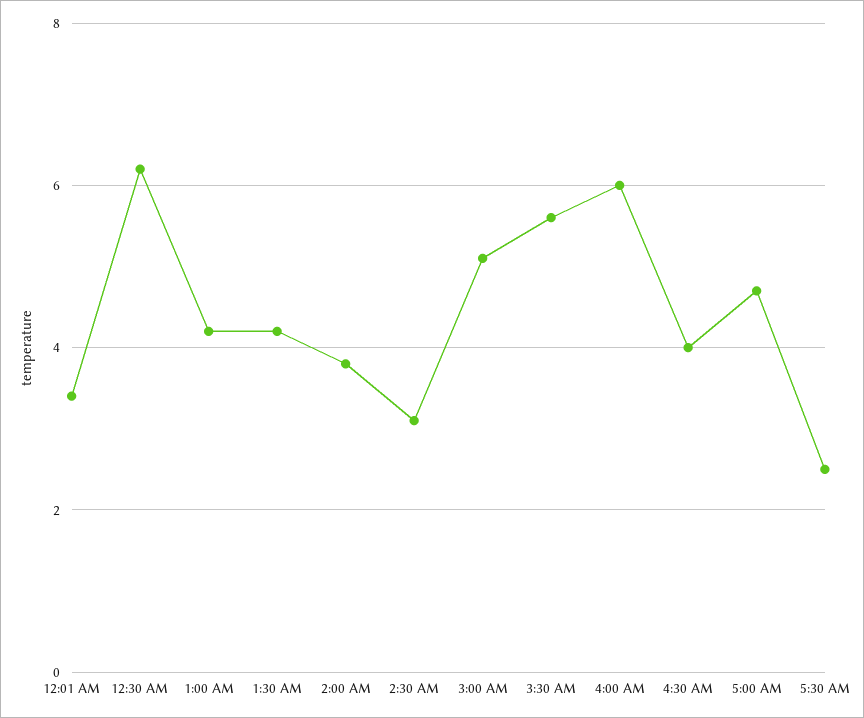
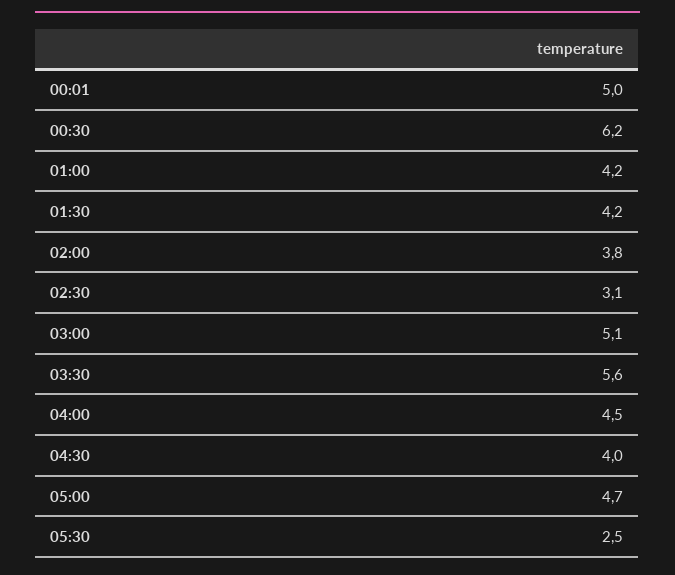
  {
-   "12:01 AM": 3.5,
+   "12:01 AM": 5,
    "12:30 AM": 6.2,
    "1:00 AM": 4.2,
    "1:30 AM": 4.2,
    "2:00 AM": 3.8,
    "2:30 AM": 3.1,
    "3:00 AM": 5.1,
    "3:30 AM": 5.6,
-   "4:00 AM": 6,
+   "4:00 AM": 4.5,
    "4:30 AM": 4,
    "5:00 AM": 4.7,
    "5:30 AM": 2.5
  }

